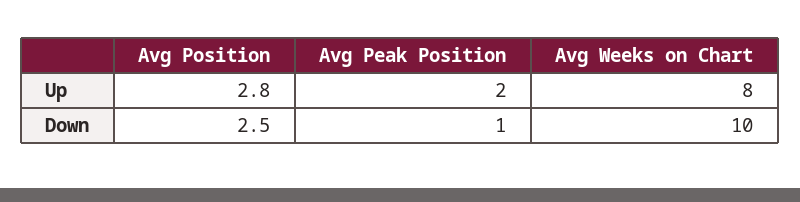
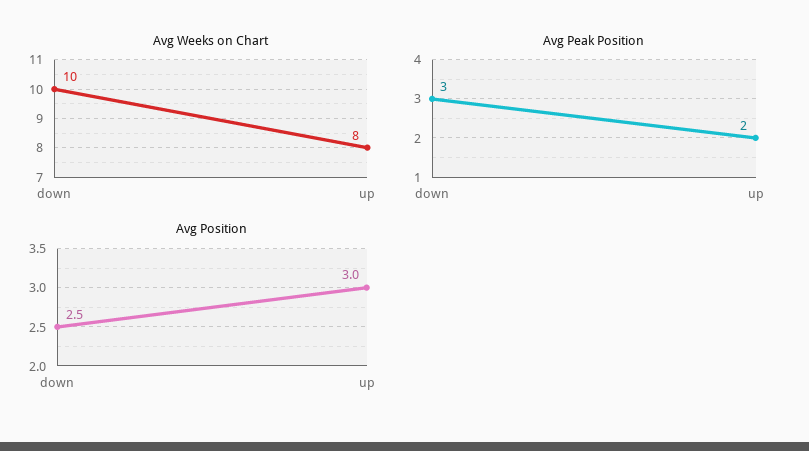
  {
    "Avg Position": {
-     "Up": 2.8,
+     "Up": 3,
      "Down": 2.5
    },
    "Avg Peak Position": {
      "Up": 2,
-     "Down": 1
+     "Down": 3
    },
    "Avg Weeks on Chart": {
      "Up": 8,
      "Down": 10
    }
  }

